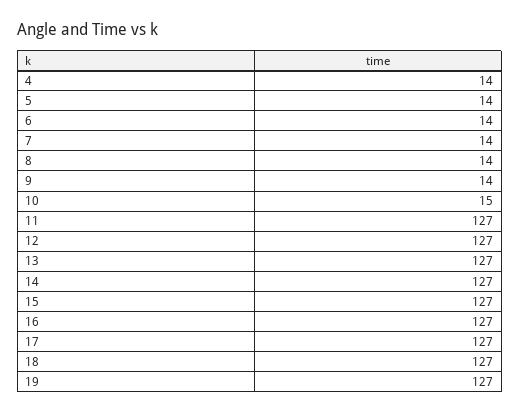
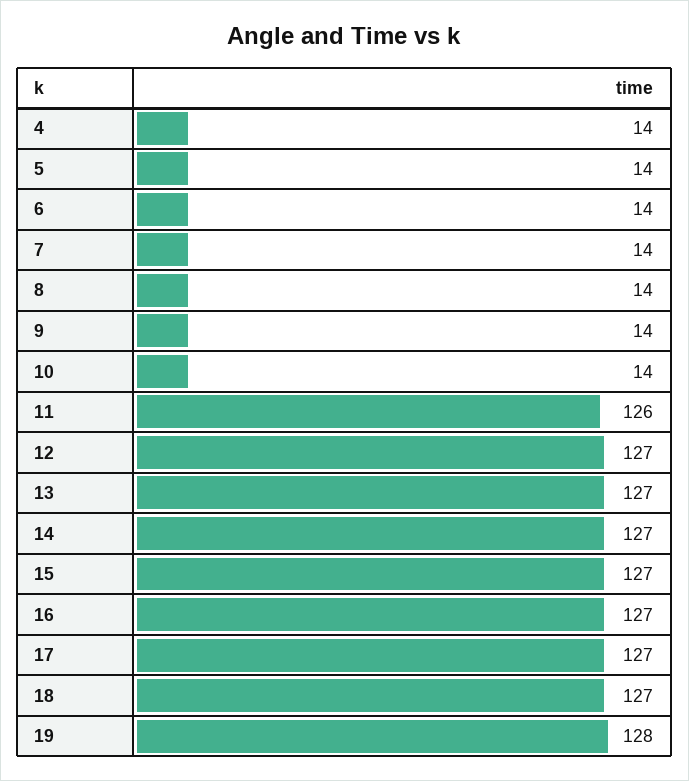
  {
    "4": 14,
    "5": 14,
    "6": 14,
    "7": 14,
    "8": 14,
    "9": 14,
-   "10": 15,
+   "10": 14,
-   "11": 127,
+   "11": 126,
    "12": 127,
    "13": 127,
    "14": 127,
    "15": 127,
    "16": 127,
    "17": 127,
    "18": 127,
-   "19": 127
+   "19": 128
  }

